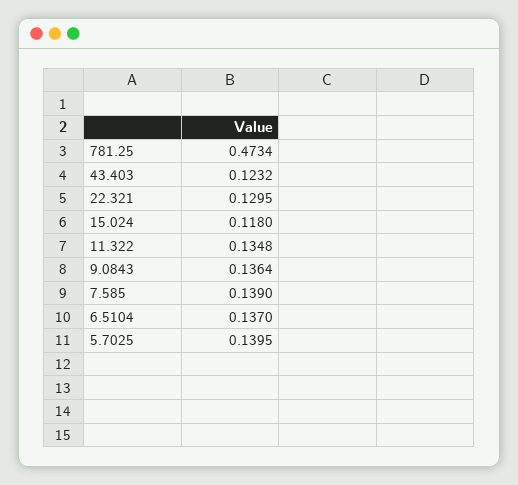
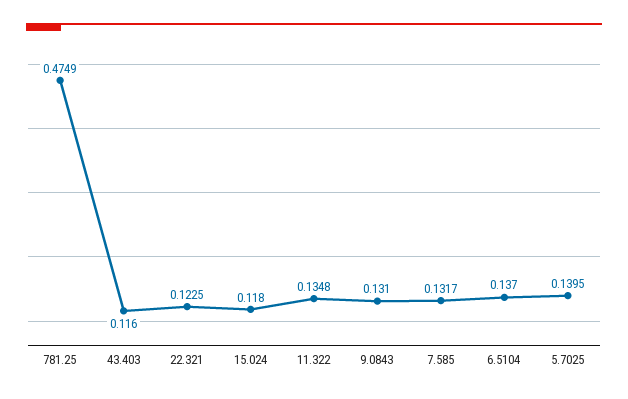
  {
-   "781.25": 0.4734,
+   "781.25": 0.4749,
-   "43.403": 0.1232,
+   "43.403": 0.116,
-   "22.321": 0.1295,
+   "22.321": 0.1225,
    "15.024": 0.118,
    "11.322": 0.1348,
-   "9.0843": 0.1364,
+   "9.0843": 0.131,
-   "7.585": 0.139,
+   "7.585": 0.1317,
    "6.5104": 0.137,
    "5.7025": 0.1395
  }

